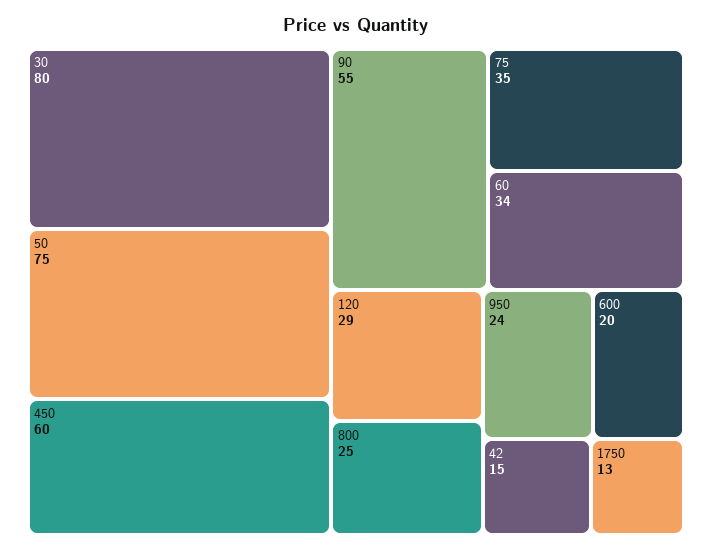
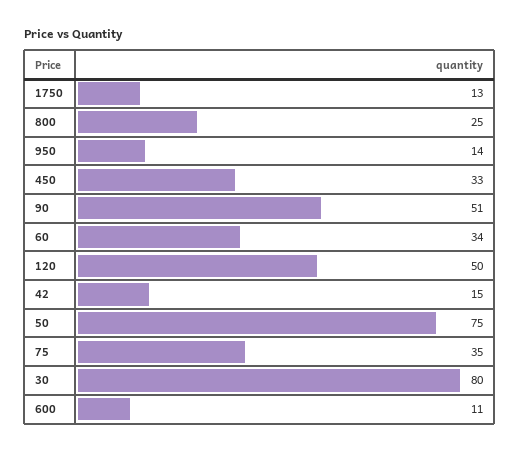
  {
    "30": 80,
    "50": 75,
-   "450": 60,
+   "450": 33,
-   "90": 55,
+   "90": 51,
    "75": 35,
    "60": 34,
-   "120": 29,
+   "120": 50,
    "800": 25,
-   "950": 24,
+   "950": 14,
-   "600": 20,
+   "600": 11,
    "42": 15,
    "1750": 13
  }

